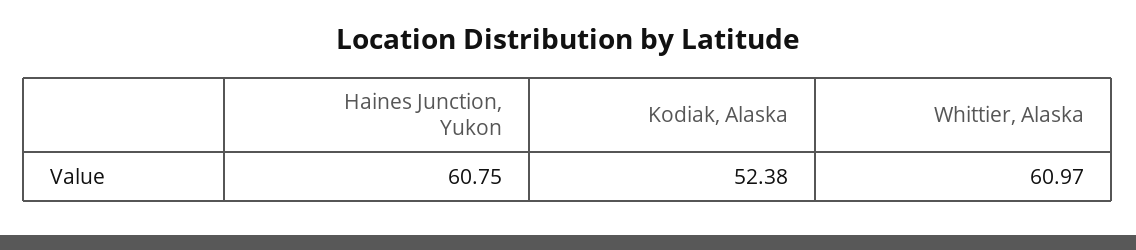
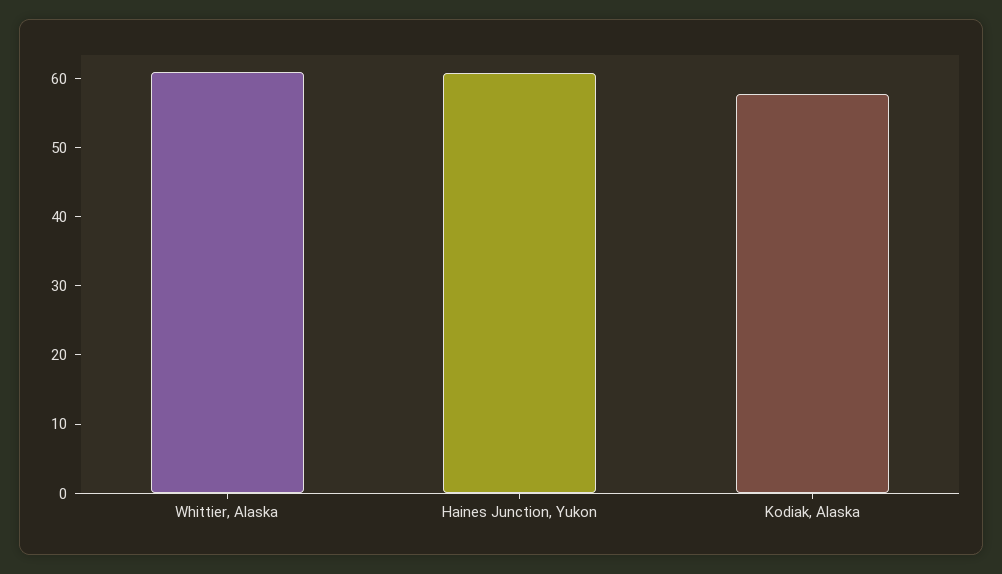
  {
    "Haines Junction, Yukon": 60.75,
-   "Kodiak, Alaska": 52.38,
+   "Kodiak, Alaska": 58,
    "Whittier, Alaska": 60.97
  }

